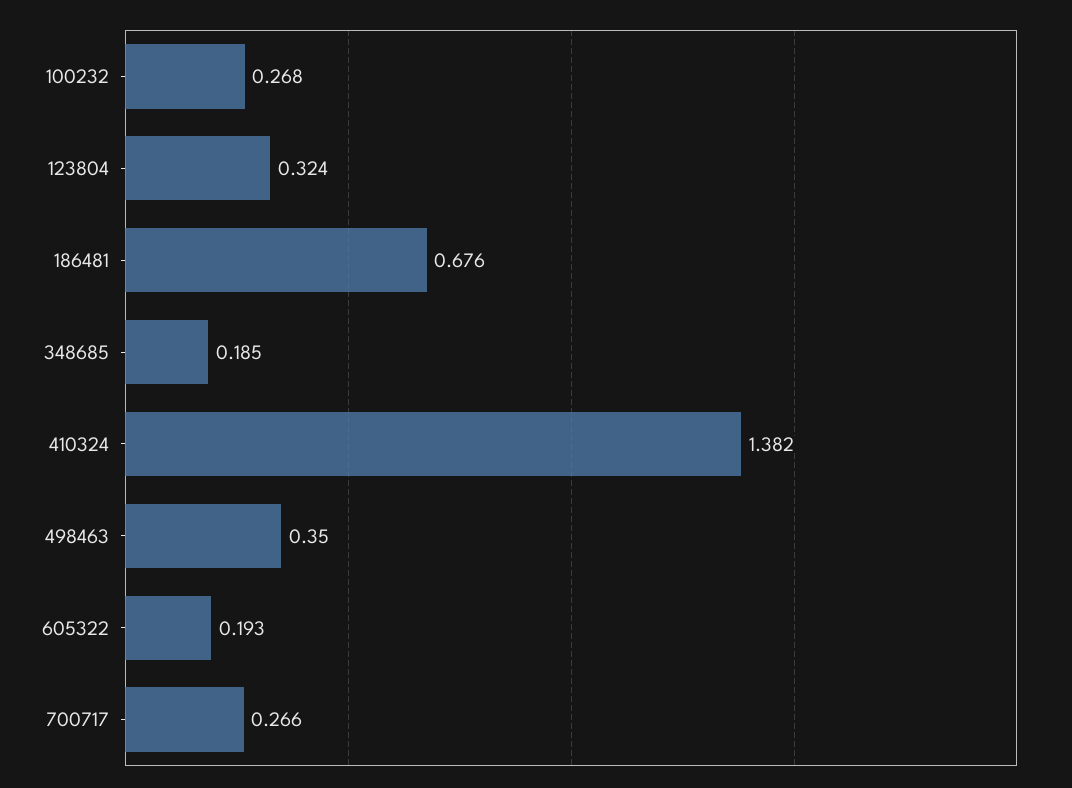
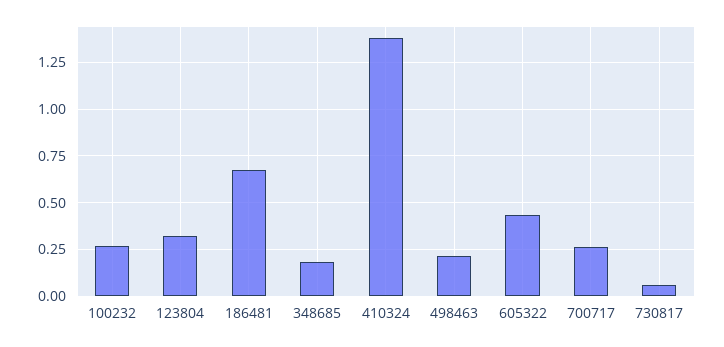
  {
    "100232": 0.268,
    "123804": 0.324,
    "186481": 0.676,
    "348685": 0.185,
    "410324": 1.382,
-   "498463": 0.35,
+   "498463": 0.2,
-   "605322": 0.193,
+   "605322": 0.45,
-   "700717": 0.266
+   "700717": 0.266,
+   "730817": 0.05
  }

